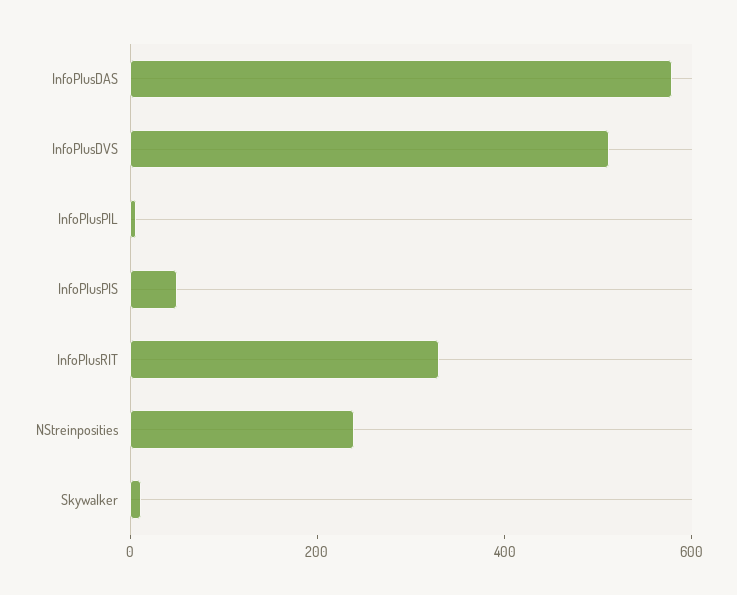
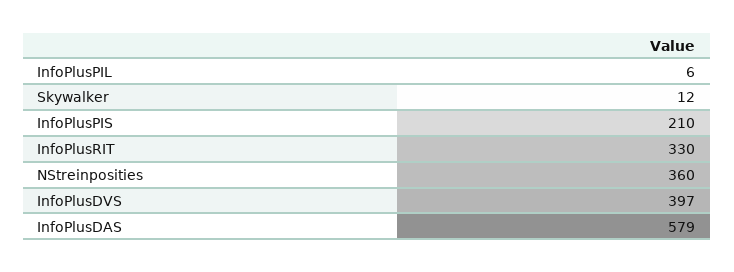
  {
    "InfoPlusDAS": 579,
-   "InfoPlusDVS": 500,
+   "InfoPlusDVS": 397,
    "InfoPlusPIL": 6,
-   "InfoPlusPIS": 50,
+   "InfoPlusPIS": 210,
    "InfoPlusRIT": 330,
-   "NStreinposities": 250,
+   "NStreinposities": 360,
    "Skywalker": 12
  }

